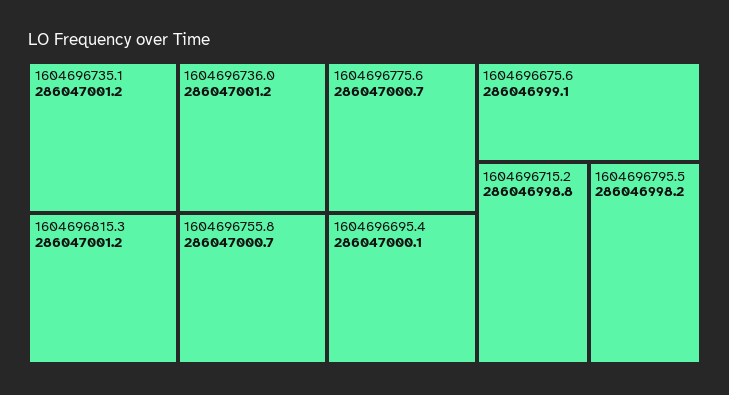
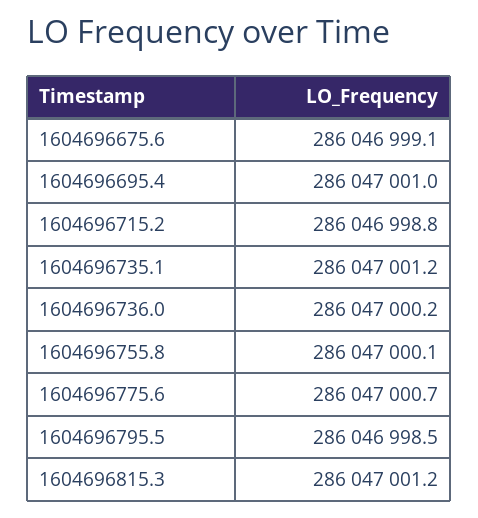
  {
    "1604696735.1": 286047001.2,
-   "1604696736.0": 286047001.2,
+   "1604696736.0": 286047000.2,
    "1604696815.3": 286047001.2,
-   "1604696755.8": 286047000.7,
+   "1604696755.8": 286047000.1,
    "1604696775.6": 286047000.7,
-   "1604696695.4": 286047000.1,
+   "1604696695.4": 286047001,
    "1604696675.6": 286046999.1,
    "1604696715.2": 286046998.8,
-   "1604696795.5": 286046998.2
+   "1604696795.5": 286046998.5
  }

